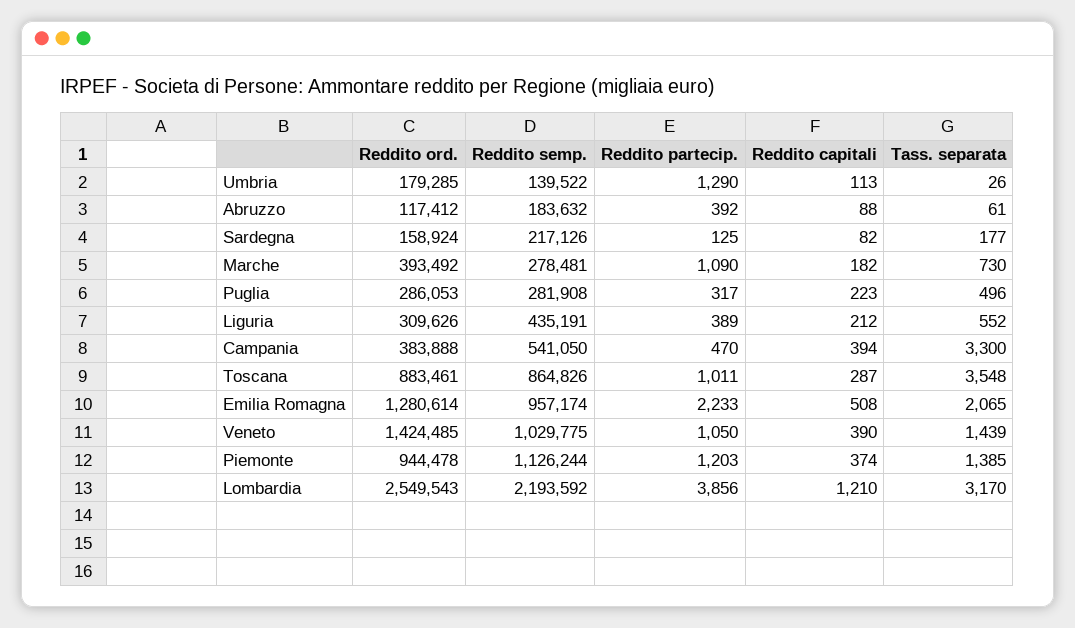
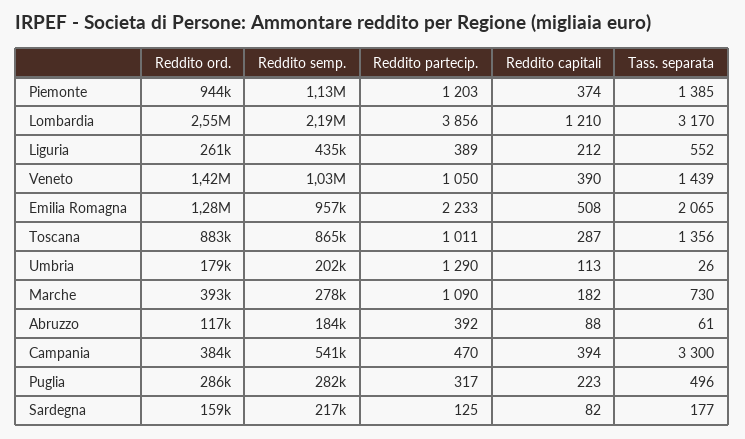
  {
    "Reddito ord.": {
      "Umbria": 179285,
      "Abruzzo": 117412,
      "Sardegna": 158924,
      "Marche": 393492,
      "Puglia": 286053,
-     "Liguria": 309626,
+     "Liguria": 261000,
      "Campania": 383888,
      "Toscana": 883461,
      "Emilia Romagna": 1280614,
      "Veneto": 1424485,
      "Piemonte": 944478,
      "Lombardia": 2549543
    },
    "Reddito semp.": {
-     "Umbria": 139522,
+     "Umbria": 202000,
      "Abruzzo": 183632,
      "Sardegna": 217126,
      "Marche": 278481,
      "Puglia": 281908,
      "Liguria": 435191,
      "Campania": 541050,
      "Toscana": 864826,
      "Emilia Romagna": 957174,
      "Veneto": 1029775,
      "Piemonte": 1126244,
      "Lombardia": 2193592
    },
    "Reddito partecip.": {
      "Umbria": 1290,
      "Abruzzo": 392,
      "Sardegna": 125,
      "Marche": 1090,
      "Puglia": 317,
      "Liguria": 389,
      "Campania": 470,
      "Toscana": 1011,
      "Emilia Romagna": 2233,
      "Veneto": 1050,
      "Piemonte": 1203,
      "Lombardia": 3856
    },
    "Reddito capitali": {
      "Umbria": 113,
      "Abruzzo": 88,
      "Sardegna": 82,
      "Marche": 182,
      "Puglia": 223,
      "Liguria": 212,
      "Campania": 394,
      "Toscana": 287,
      "Emilia Romagna": 508,
      "Veneto": 390,
      "Piemonte": 374,
      "Lombardia": 1210
    },
    "Tass. separata": {
      "Umbria": 26,
      "Abruzzo": 61,
      "Sardegna": 177,
      "Marche": 730,
      "Puglia": 496,
      "Liguria": 552,
      "Campania": 3300,
-     "Toscana": 3548,
+     "Toscana": 1356,
      "Emilia Romagna": 2065,
      "Veneto": 1439,
      "Piemonte": 1385,
      "Lombardia": 3170
    }
  }

